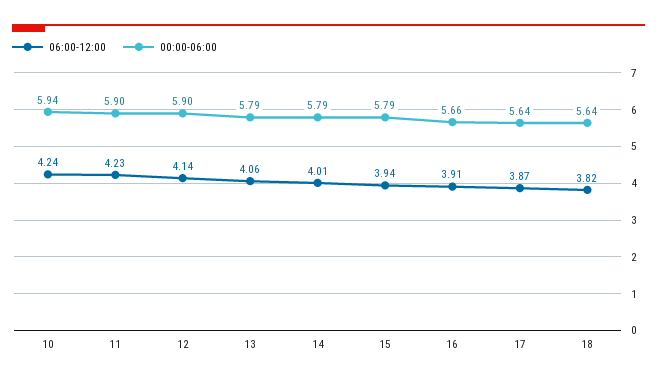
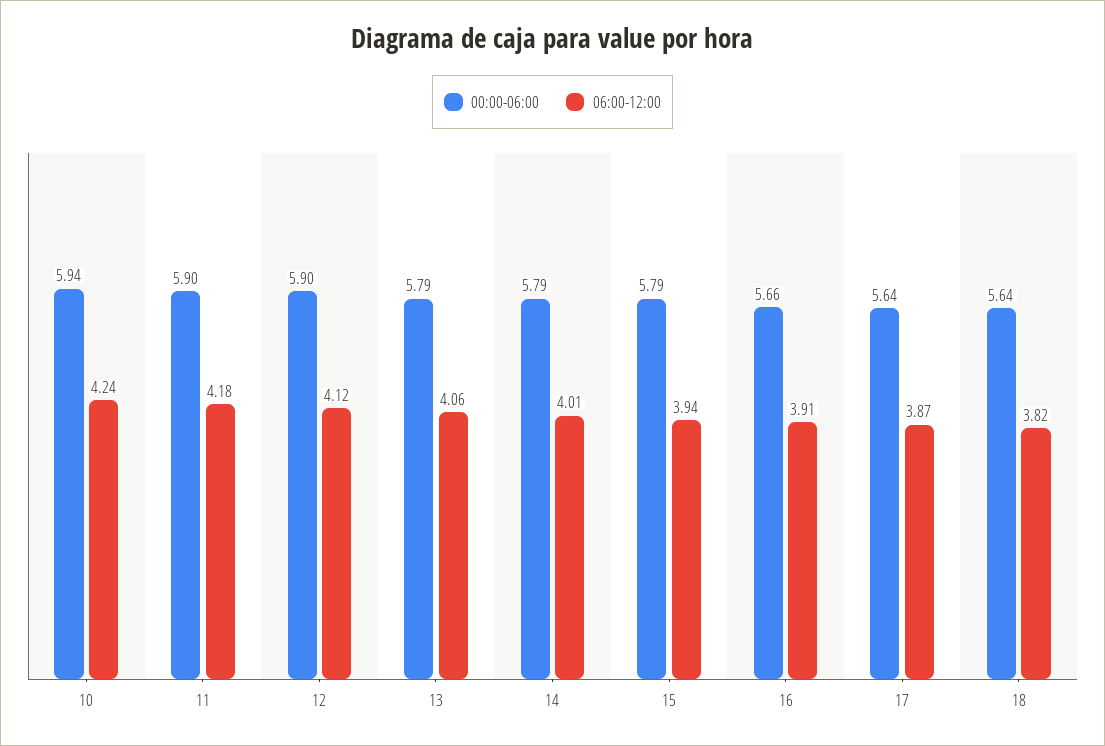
  {
    "06:00-12:00": {
      "10": 4.24,
-     "11": 4.23,
+     "11": 4.18,
-     "12": 4.14,
+     "12": 4.12,
      "13": 4.06,
      "14": 4.01,
      "15": 3.94,
      "16": 3.91,
      "17": 3.87,
      "18": 3.82
    },
    "00:00-06:00": {
      "10": 5.94,
      "11": 5.9,
      "12": 5.9,
      "13": 5.79,
      "14": 5.79,
      "15": 5.79,
      "16": 5.66,
      "17": 5.64,
      "18": 5.64
    }
  }

